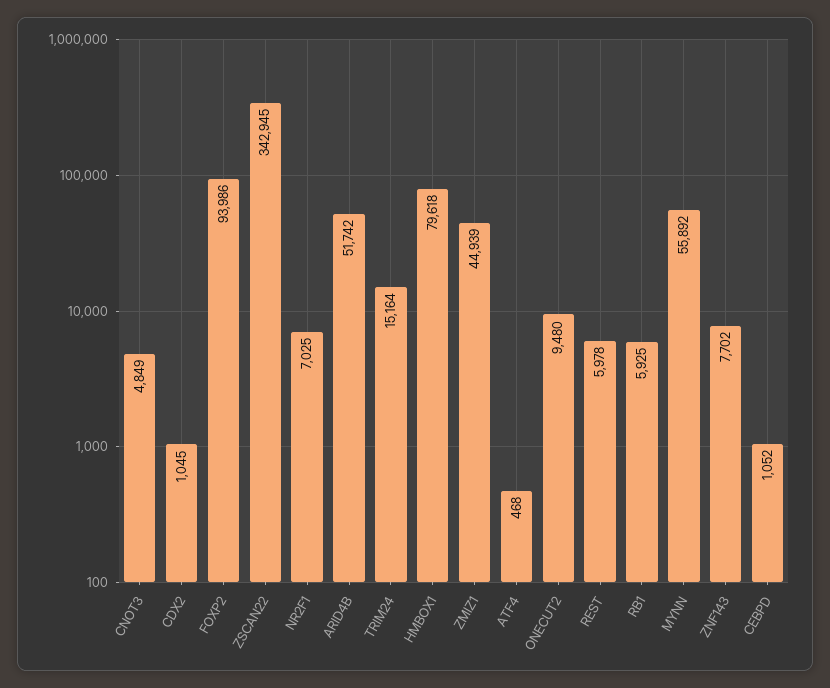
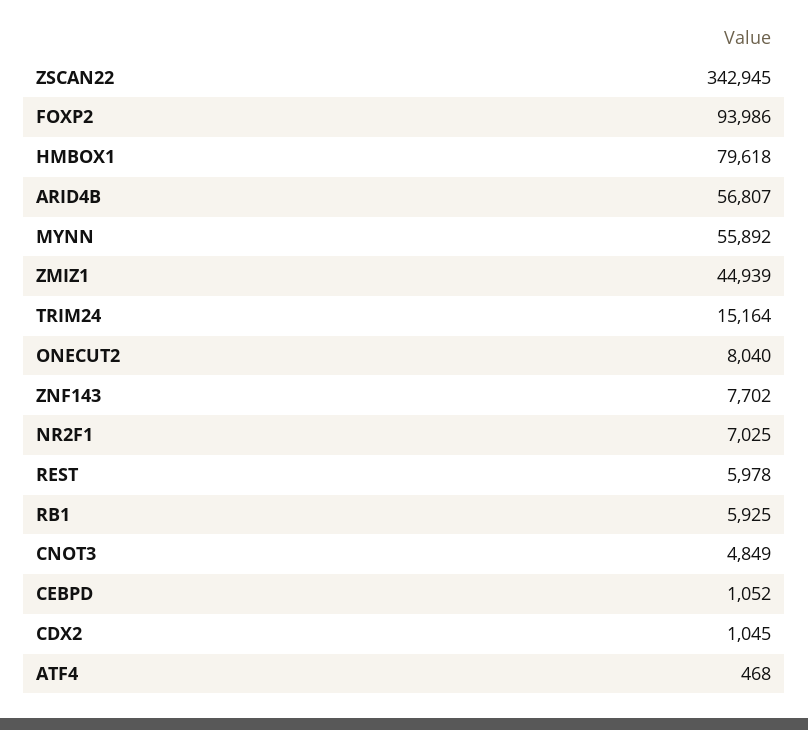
  {
    "CNOT3": 4849,
    "CDX2": 1045,
    "FOXP2": 93986,
    "ZSCAN22": 342945,
    "NR2F1": 7025,
-   "ARID4B": 51742,
+   "ARID4B": 56807,
    "TRIM24": 15164,
    "HMBOX1": 79618,
    "ZMIZ1": 44939,
    "ATF4": 468,
-   "ONECUT2": 9480,
+   "ONECUT2": 8040,
    "REST": 5978,
    "RB1": 5925,
    "MYNN": 55892,
    "ZNF143": 7702,
    "CEBPD": 1052
  }

